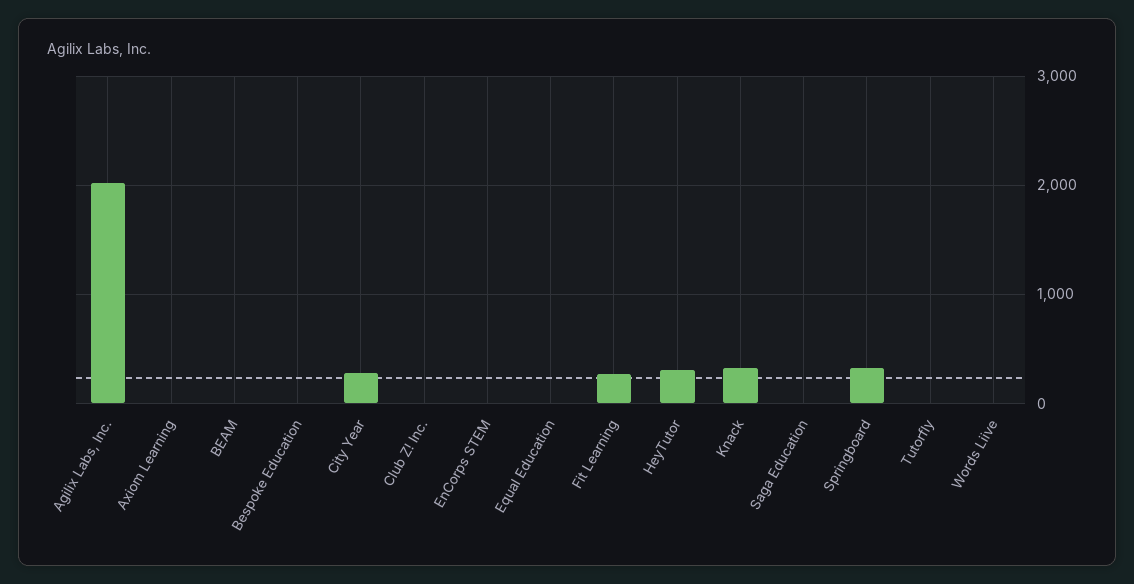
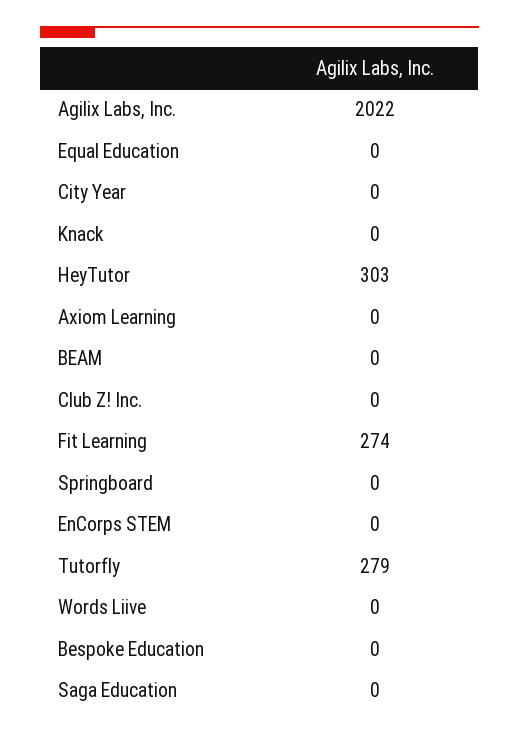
  {
    "Agilix Labs, Inc.": 2022,
    "Axiom Learning": 0,
    "BEAM": 0,
    "Bespoke Education": 0,
-   "City Year": 300,
+   "City Year": 0,
    "Club Z! Inc.": 0,
    "EnCorps STEM": 0,
    "Equal Education": 0,
    "Fit Learning": 274,
    "HeyTutor": 303,
-   "Knack": 300,
+   "Knack": 0,
    "Saga Education": 0,
-   "Springboard": 300,
+   "Springboard": 0,
-   "Tutorfly": 0,
+   "Tutorfly": 279,
    "Words Liive": 0
  }

